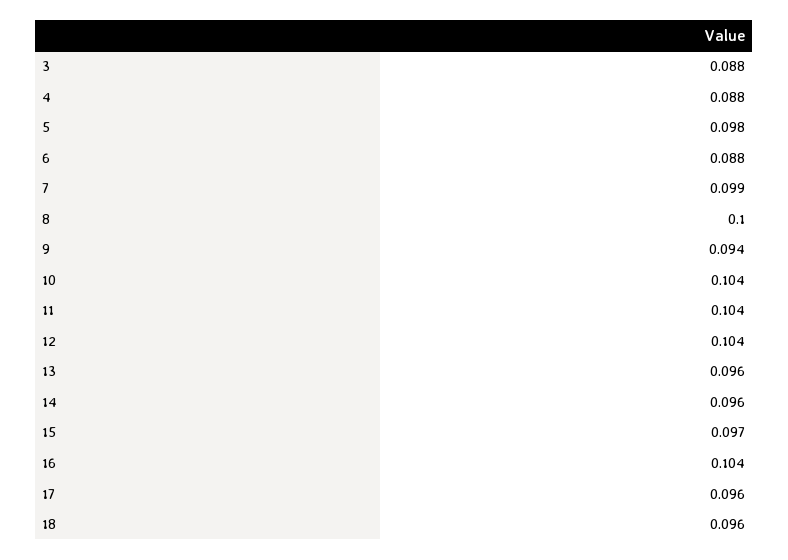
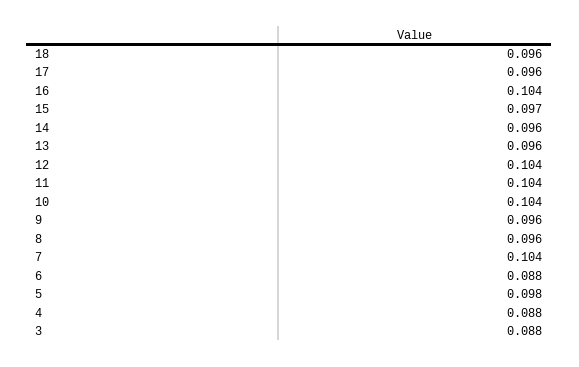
  {
    "3": 0.088,
    "4": 0.088,
    "5": 0.098,
    "6": 0.088,
-   "7": 0.099,
+   "7": 0.104,
-   "8": 0.1,
+   "8": 0.096,
-   "9": 0.094,
+   "9": 0.096,
    "10": 0.104,
    "11": 0.104,
    "12": 0.104,
    "13": 0.096,
    "14": 0.096,
    "15": 0.097,
    "16": 0.104,
    "17": 0.096,
    "18": 0.096
  }

